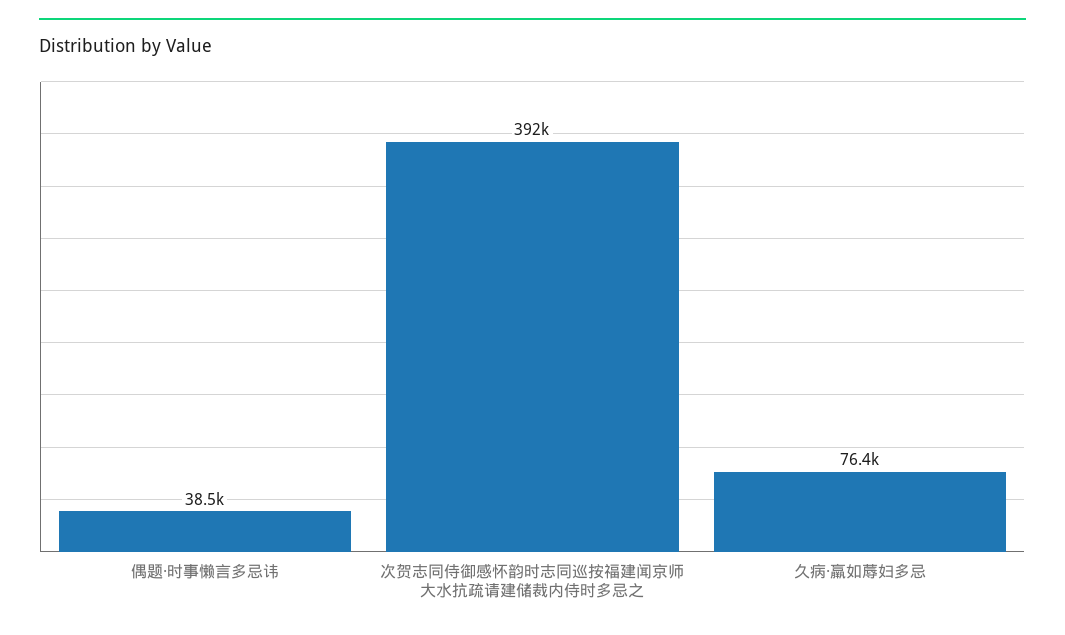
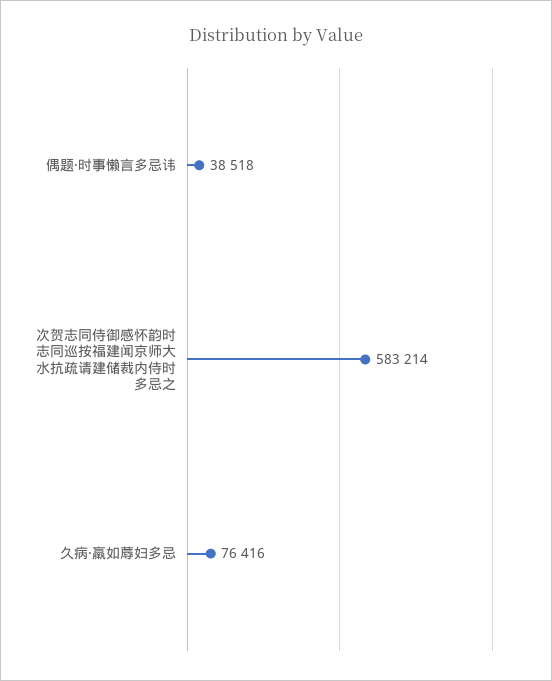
  {
    "偶题·时事懒言多忌讳": 38518,
-   "次贺志同侍御感怀韵时志同巡按福建闻京师大水抗疏请建储裁内侍时多忌之": 392000,
+   "次贺志同侍御感怀韵时志同巡按福建闻京师大水抗疏请建储裁内侍时多忌之": 583214,
    "久病·羸如蓐妇多忌": 76416
  }

